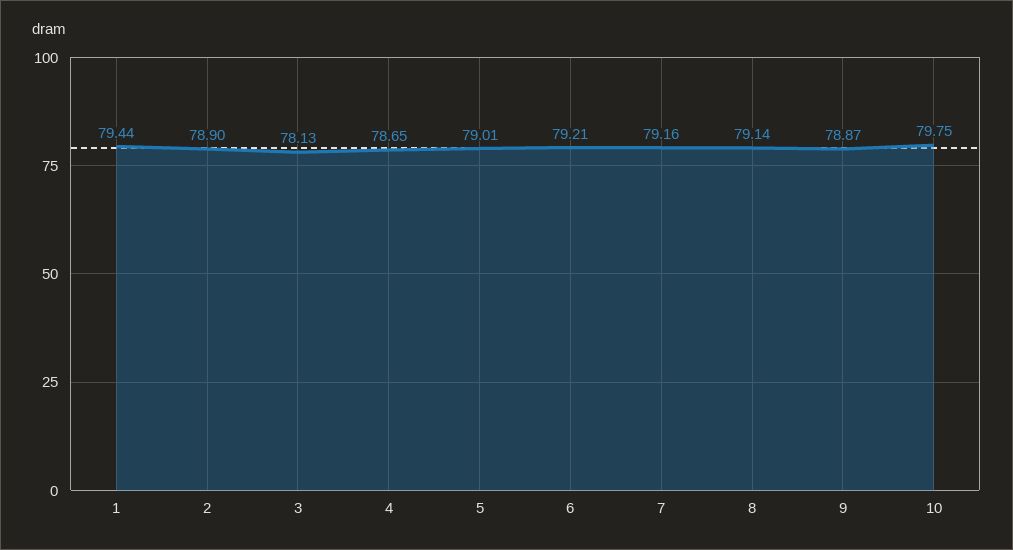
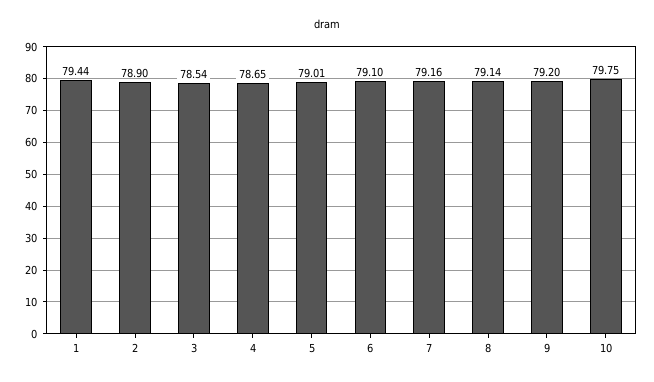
  {
    "1": 79.44,
    "2": 78.9,
-   "3": 78.13,
+   "3": 78.54,
    "4": 78.65,
    "5": 79.01,
-   "6": 79.21,
+   "6": 79.1,
    "7": 79.16,
    "8": 79.14,
-   "9": 78.87,
+   "9": 79.2,
    "10": 79.75
  }

